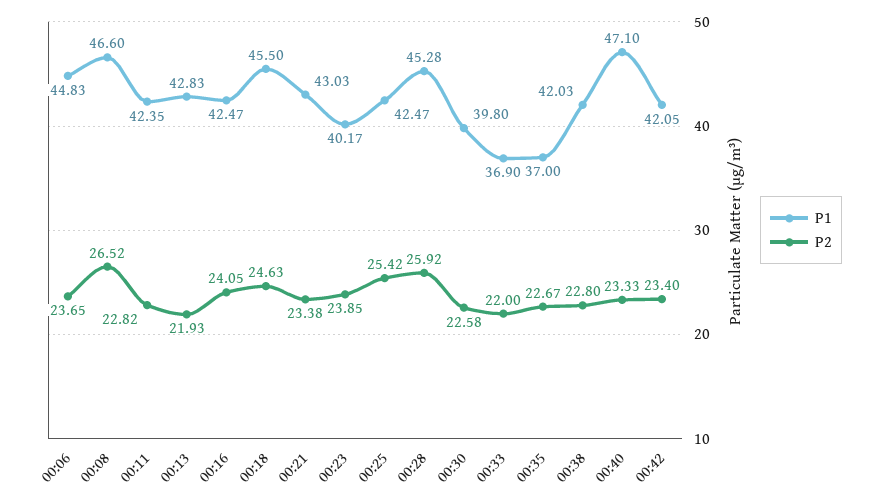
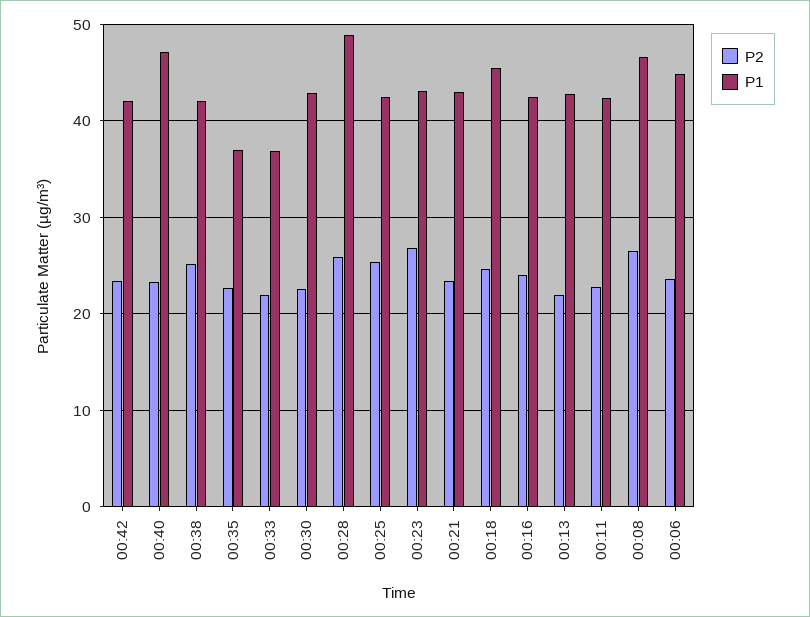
  {
    "P1": {
      "00:06": 44.83,
      "00:08": 46.6,
      "00:11": 42.35,
      "00:13": 42.83,
      "00:16": 42.47,
      "00:18": 45.5,
      "00:21": 43.03,
-     "00:23": 40.17,
+     "00:23": 43,
      "00:25": 42.47,
-     "00:28": 45.28,
+     "00:28": 49,
-     "00:30": 39.8,
+     "00:30": 43,
      "00:33": 36.9,
      "00:35": 37,
      "00:38": 42.03,
      "00:40": 47.1,
      "00:42": 42.05
    },
    "P2": {
      "00:06": 23.65,
      "00:08": 26.52,
      "00:11": 22.82,
      "00:13": 21.93,
      "00:16": 24.05,
      "00:18": 24.63,
      "00:21": 23.38,
-     "00:23": 23.85,
+     "00:23": 27,
      "00:25": 25.42,
      "00:28": 25.92,
      "00:30": 22.58,
      "00:33": 22,
      "00:35": 22.67,
-     "00:38": 22.8,
+     "00:38": 25,
      "00:40": 23.33,
      "00:42": 23.4
    }
  }

